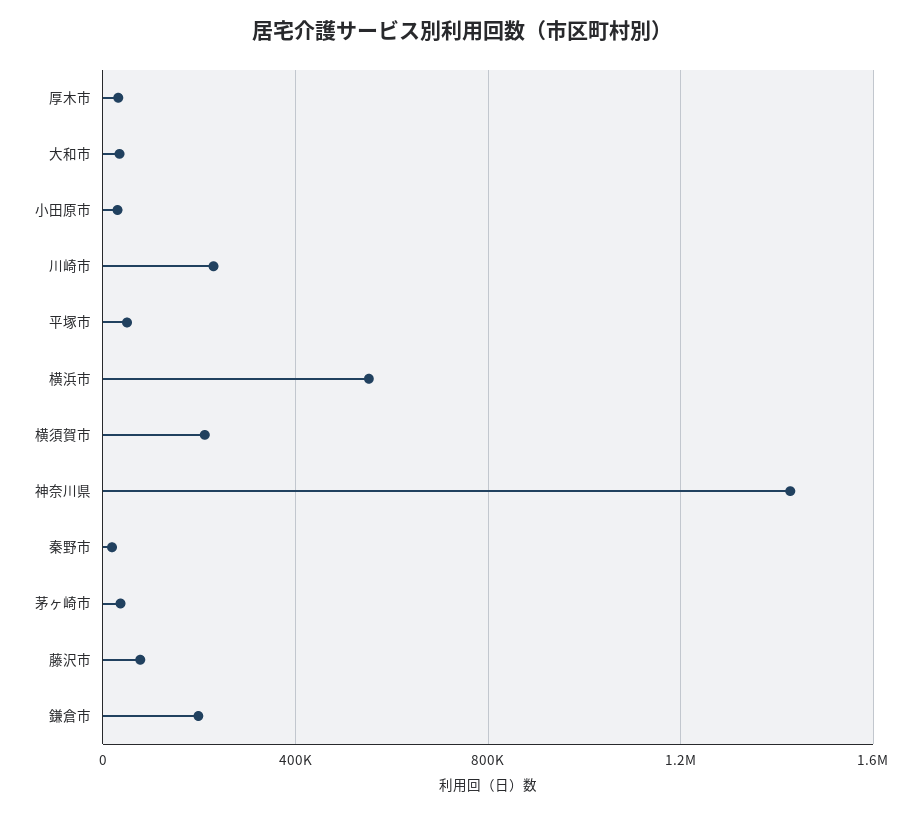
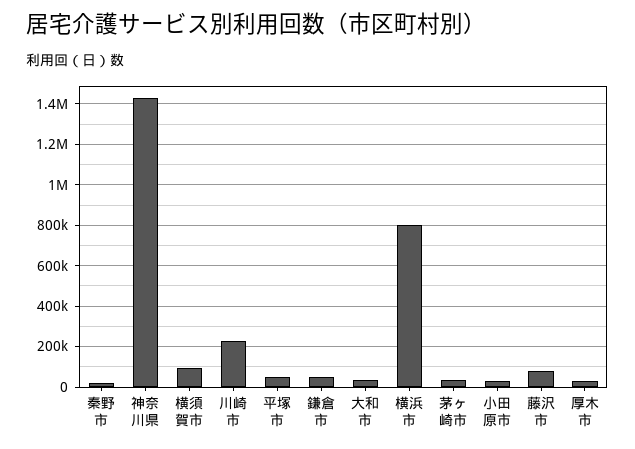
  {
    "厚木市": 50000,
    "大和市": 50000,
    "小田原市": 50000,
    "川崎市": 250000,
    "平塚市": 50000,
-   "横浜市": 550000,
+   "横浜市": 800000,
-   "横須賀市": 200000,
+   "横須賀市": 100000,
    "神奈川県": 1450000,
    "秦野市": 0,
    "茅ヶ崎市": 50000,
    "藤沢市": 100000,
-   "鎌倉市": 200000
+   "鎌倉市": 50000
  }

